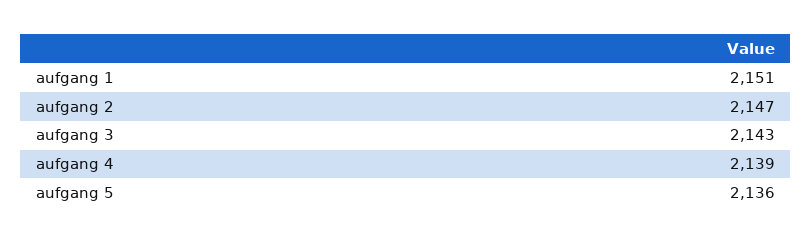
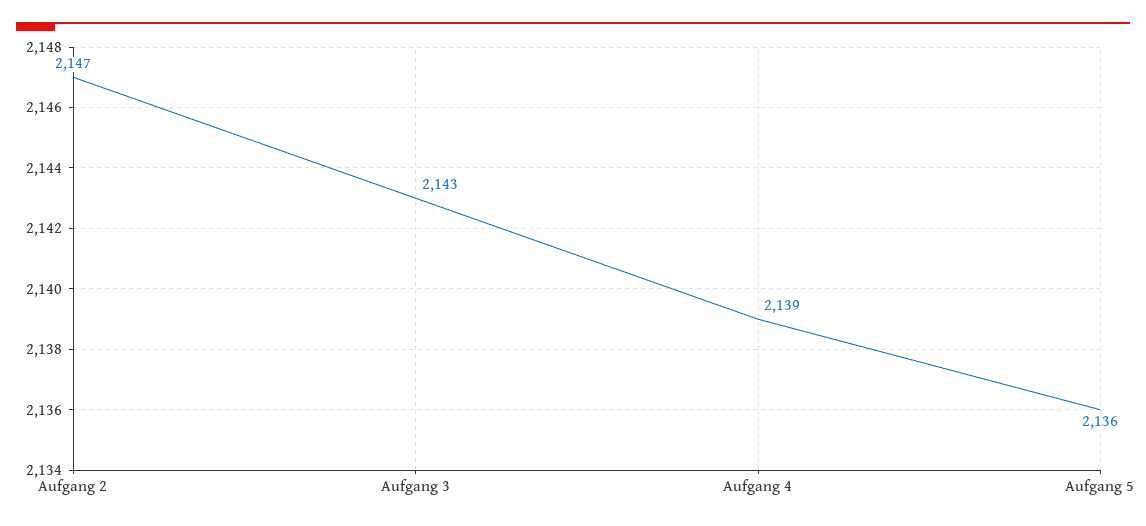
  {
-   "aufgang 1": 2151,
    "aufgang 2": 2147,
    "aufgang 3": 2143,
    "aufgang 4": 2139,
    "aufgang 5": 2136
  }

